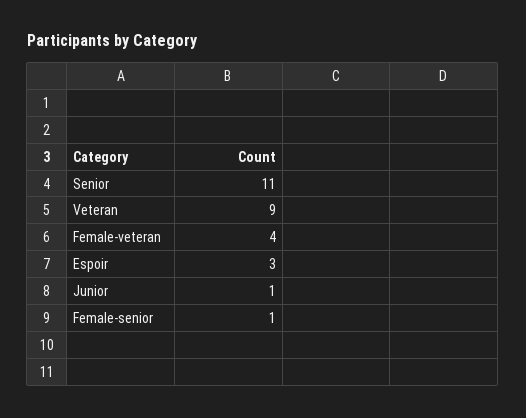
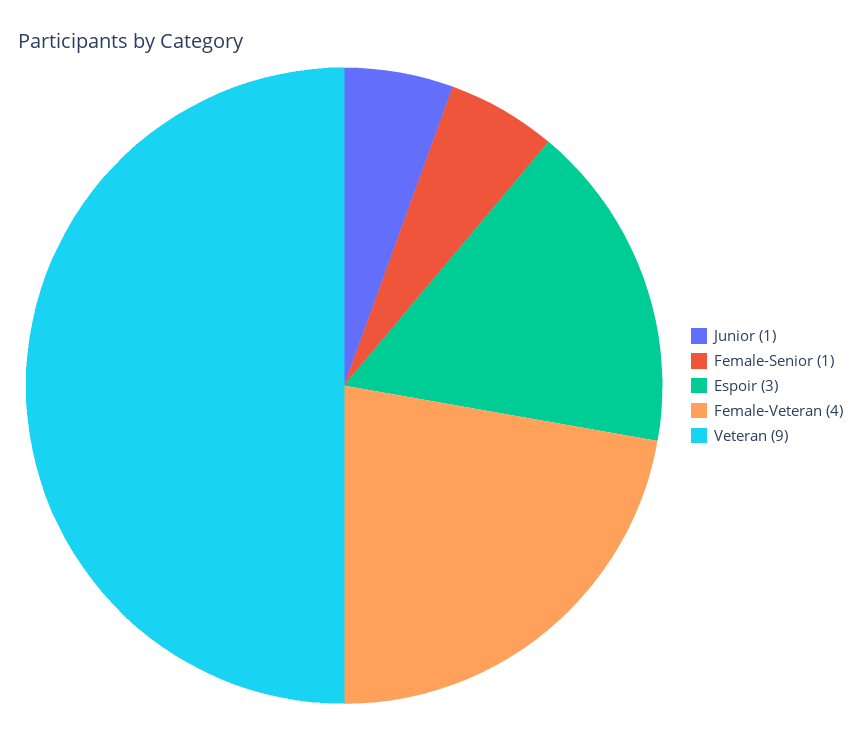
  {
-   "Senior": 11,
    "Veteran": 9,
    "Female-veteran": 4,
    "Espoir": 3,
    "Junior": 1,
    "Female-senior": 1
  }

